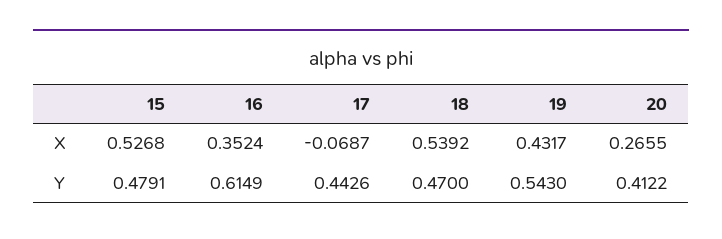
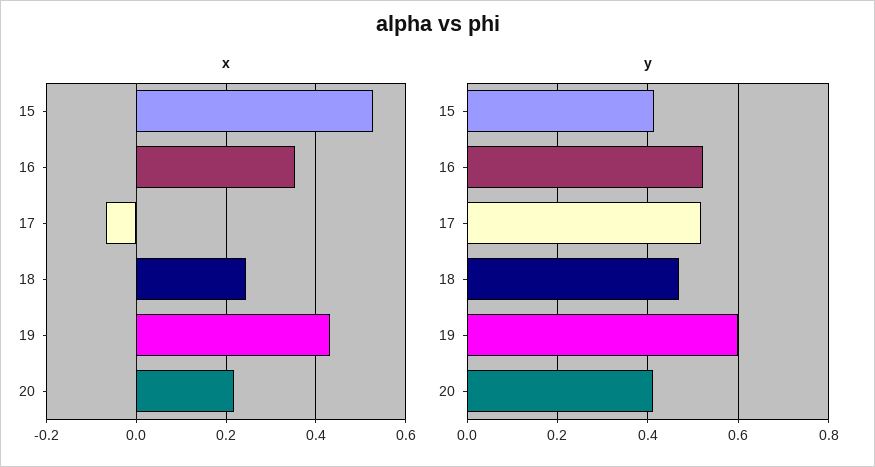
  {
    "X": {
      "15": 0.5268,
      "16": 0.3524,
      "17": -0.0687,
-     "18": 0.5392,
+     "18": 0.24,
      "19": 0.4317,
-     "20": 0.2655
+     "20": 0.22
    },
    "Y": {
-     "15": 0.4791,
+     "15": 0.42,
-     "16": 0.6149,
+     "16": 0.52,
-     "17": 0.4426,
+     "17": 0.52,
      "18": 0.47,
-     "19": 0.543,
+     "19": 0.6,
      "20": 0.4122
    }
  }

